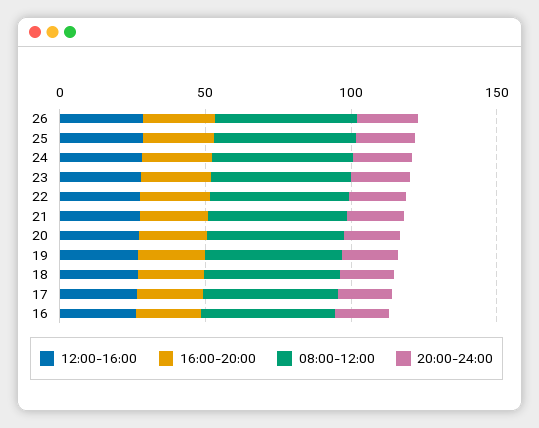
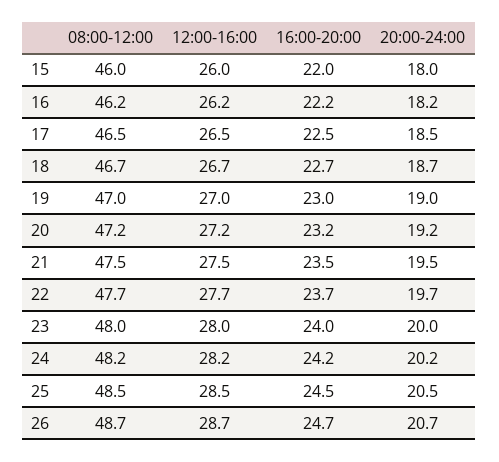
  {
    "12:00-16:00": {
      "26": 28.7,
      "25": 28.5,
      "24": 28.2,
      "23": 28,
      "22": 27.7,
      "21": 27.5,
      "20": 27.2,
      "19": 27,
      "18": 26.7,
      "17": 26.5,
-     "16": 26.2
+     "16": 26.2,
+     "15": 26
    },
    "16:00-20:00": {
      "26": 24.7,
      "25": 24.5,
      "24": 24.2,
      "23": 24,
      "22": 23.7,
      "21": 23.5,
      "20": 23.2,
      "19": 23,
      "18": 22.7,
      "17": 22.5,
-     "16": 22.2
+     "16": 22.2,
+     "15": 22
    },
    "08:00-12:00": {
      "26": 48.7,
      "25": 48.5,
      "24": 48.2,
      "23": 48,
      "22": 47.7,
      "21": 47.5,
      "20": 47.2,
      "19": 47,
      "18": 46.7,
      "17": 46.5,
-     "16": 46.2
+     "16": 46.2,
+     "15": 46
    },
    "20:00-24:00": {
      "26": 20.7,
      "25": 20.5,
      "24": 20.2,
      "23": 20,
      "22": 19.7,
      "21": 19.5,
      "20": 19.2,
      "19": 19,
      "18": 18.7,
      "17": 18.5,
-     "16": 18.2
+     "16": 18.2,
+     "15": 18
    }
  }

